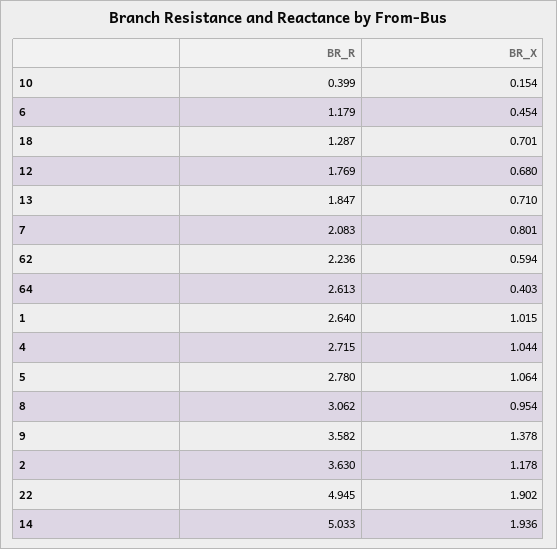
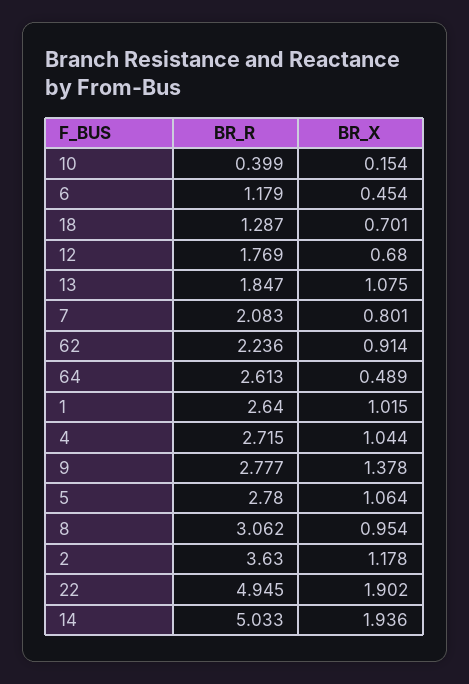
  {
    "BR_R": {
      "10": 0.399,
      "6": 1.179,
      "18": 1.287,
      "12": 1.769,
      "13": 1.847,
      "7": 2.083,
      "62": 2.236,
      "64": 2.613,
      "1": 2.64,
      "4": 2.715,
      "5": 2.78,
      "8": 3.062,
-     "9": 3.582,
+     "9": 2.777,
      "2": 3.63,
      "22": 4.945,
      "14": 5.033
    },
    "BR_X": {
      "10": 0.154,
      "6": 0.454,
      "18": 0.701,
      "12": 0.68,
-     "13": 0.71,
+     "13": 1.075,
      "7": 0.801,
-     "62": 0.594,
+     "62": 0.914,
-     "64": 0.403,
+     "64": 0.489,
      "1": 1.015,
      "4": 1.044,
      "5": 1.064,
      "8": 0.954,
      "9": 1.378,
      "2": 1.178,
      "22": 1.902,
      "14": 1.936
    }
  }

